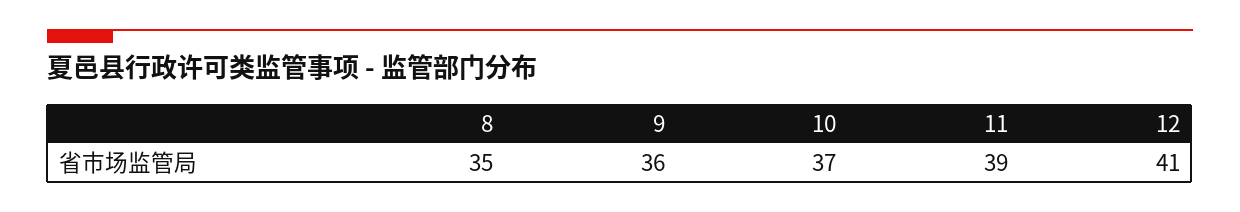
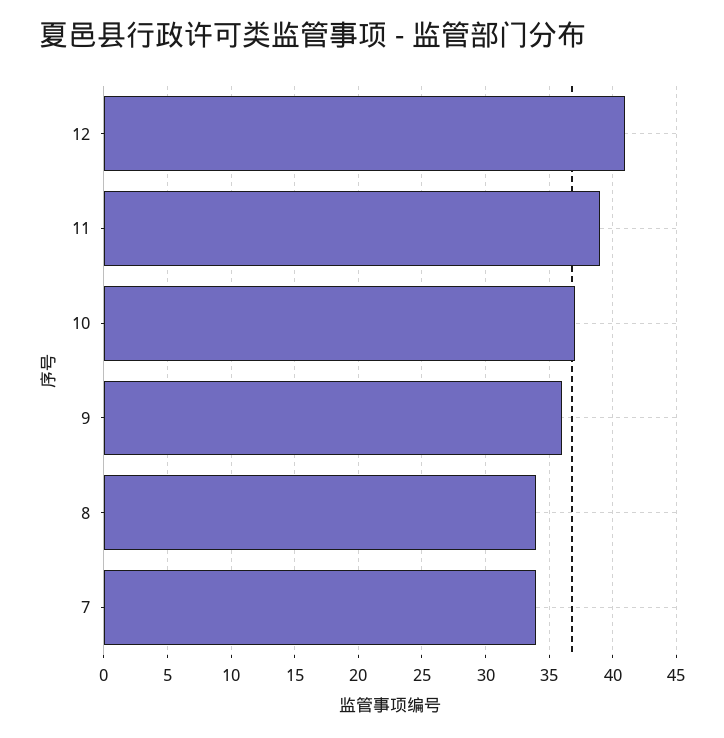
  {
-   "8": 35,
+   "8": 34,
    "9": 36,
    "10": 37,
    "11": 39,
-   "12": 41
+   "12": 41,
+   "7": 34
  }

